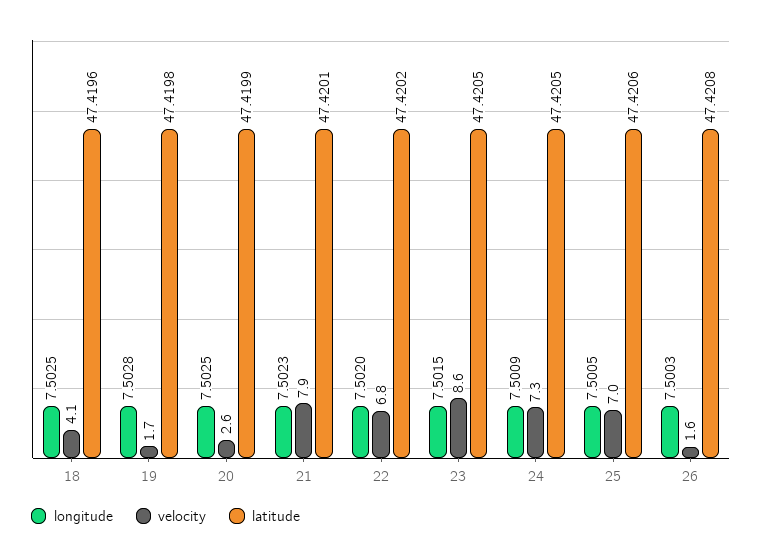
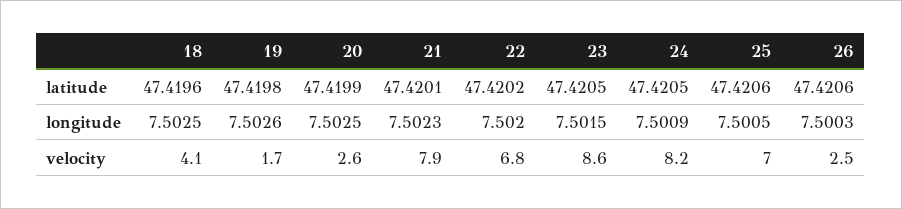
  {
    "longitude": {
      "18": 7.5025,
-     "19": 7.5028,
+     "19": 7.5026,
      "20": 7.5025,
      "21": 7.5023,
      "22": 7.502,
      "23": 7.5015,
      "24": 7.5009,
      "25": 7.5005,
      "26": 7.5003
    },
    "velocity": {
      "18": 4.1,
      "19": 1.7,
      "20": 2.6,
      "21": 7.9,
      "22": 6.8,
      "23": 8.6,
-     "24": 7.3,
+     "24": 8.2,
      "25": 7,
-     "26": 1.6
+     "26": 2.5
    },
    "latitude": {
      "18": 47.4196,
      "19": 47.4198,
      "20": 47.4199,
      "21": 47.4201,
      "22": 47.4202,
      "23": 47.4205,
      "24": 47.4205,
      "25": 47.4206,
-     "26": 47.4208
+     "26": 47.4206
    }
  }

